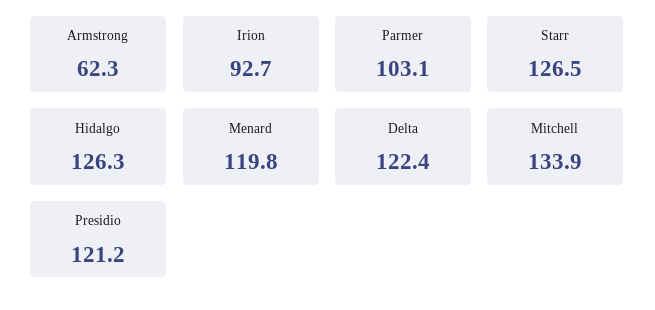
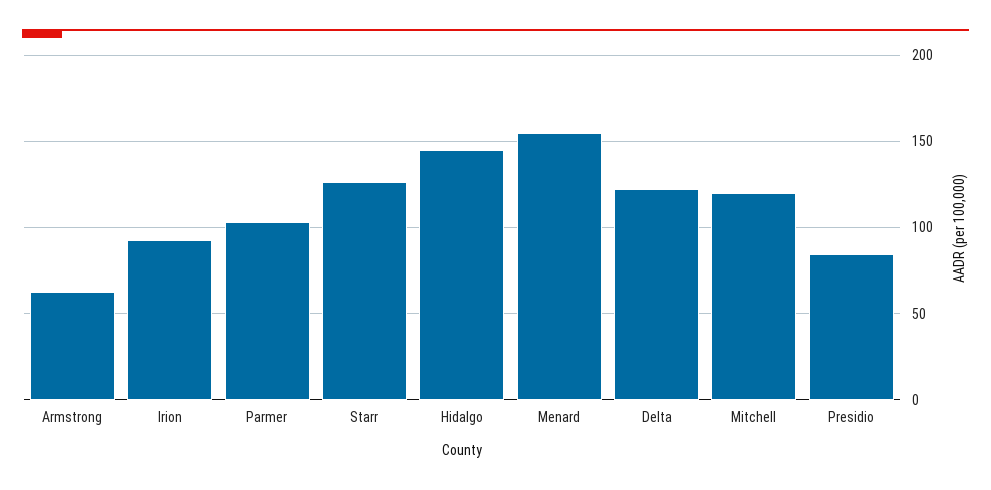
  {
    "Armstrong": 62.3,
    "Irion": 92.7,
    "Parmer": 103.1,
    "Starr": 126.5,
-   "Hidalgo": 126.3,
+   "Hidalgo": 145,
-   "Menard": 119.8,
+   "Menard": 155,
    "Delta": 122.4,
-   "Mitchell": 133.9,
+   "Mitchell": 120,
-   "Presidio": 121.2
+   "Presidio": 85
  }

